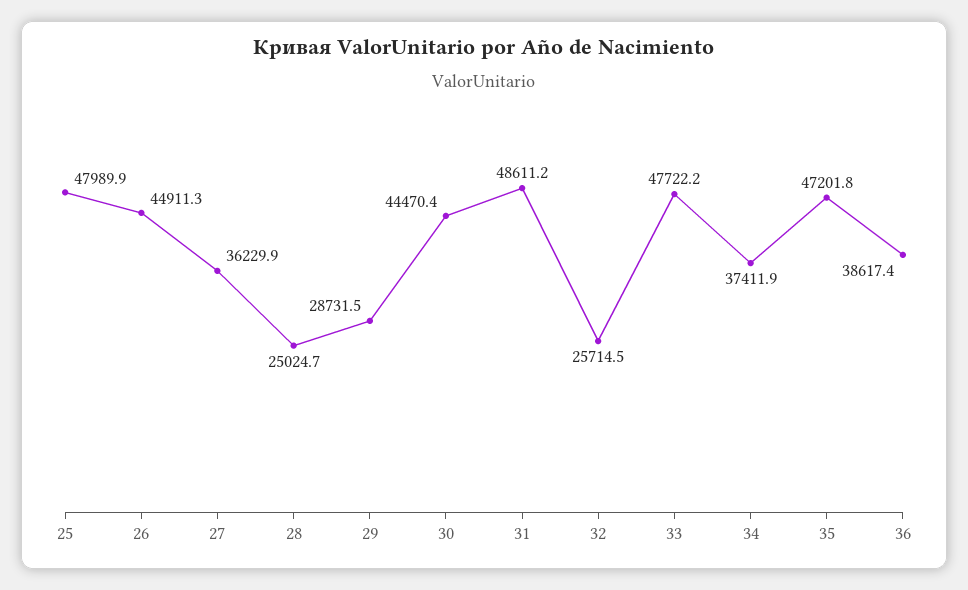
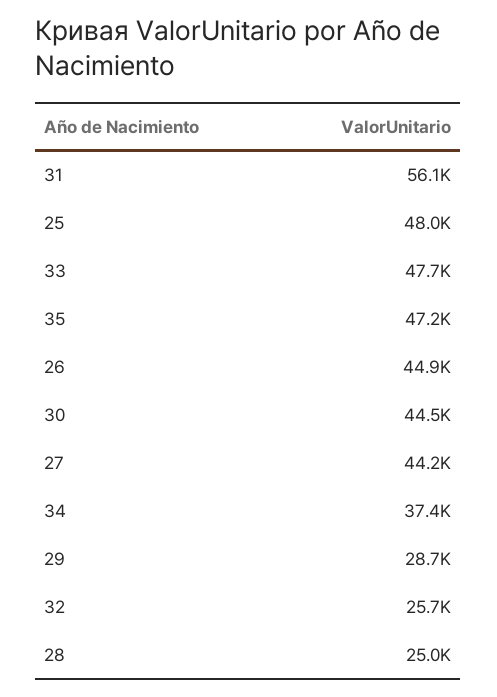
  {
    "25": 47989.9,
    "26": 44911.3,
-   "27": 36229.9,
+   "27": 44200,
    "28": 25024.7,
    "29": 28731.5,
    "30": 44470.4,
-   "31": 48611.2,
+   "31": 56100,
    "32": 25714.5,
    "33": 47722.2,
    "34": 37411.9,
-   "35": 47201.8,
+   "35": 47201.8
-   "36": 38617.4
  }

